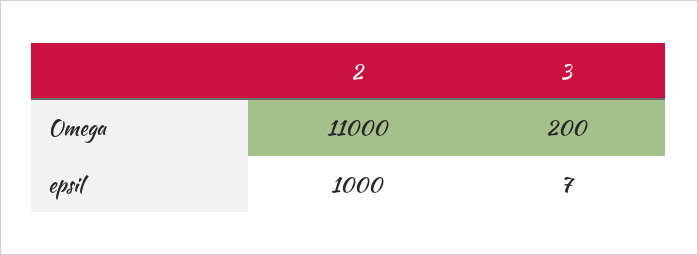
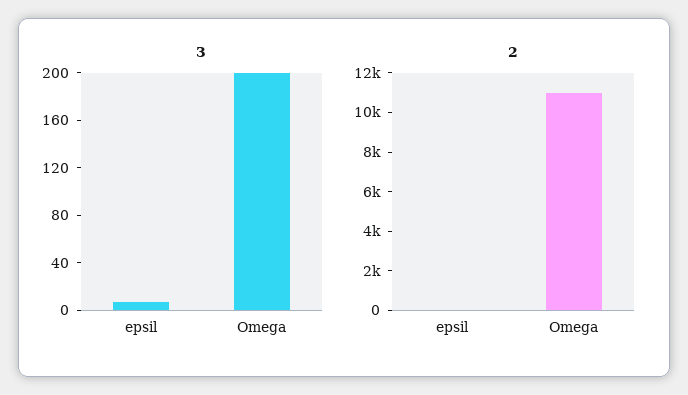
  {
    "2": {
      "Omega": 11000,
-     "epsil": 1000
+     "epsil": 0
    },
    "3": {
      "Omega": 200,
      "epsil": 7
    }
  }

